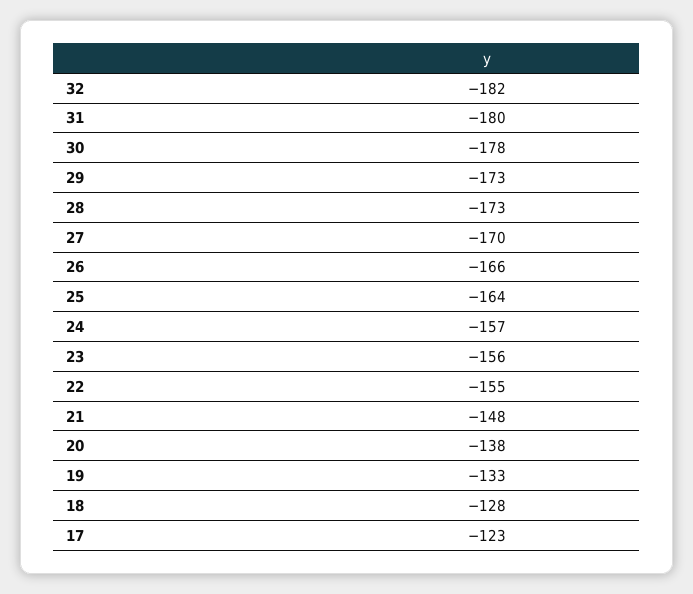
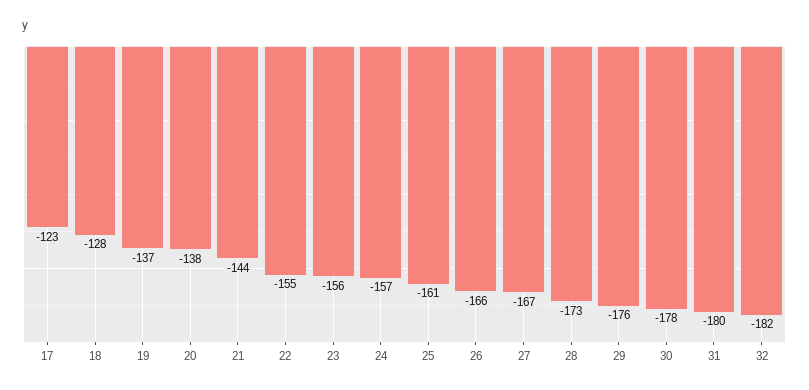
  {
    "32": -182,
    "31": -180,
    "30": -178,
-   "29": -173,
+   "29": -176,
    "28": -173,
-   "27": -170,
+   "27": -167,
    "26": -166,
-   "25": -164,
+   "25": -161,
    "24": -157,
    "23": -156,
    "22": -155,
-   "21": -148,
+   "21": -144,
    "20": -138,
-   "19": -133,
+   "19": -137,
    "18": -128,
    "17": -123
  }

